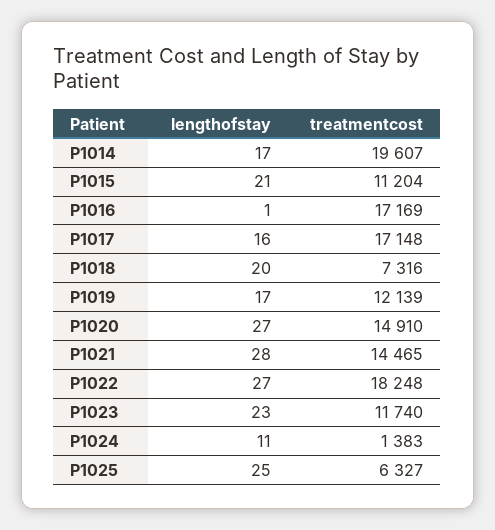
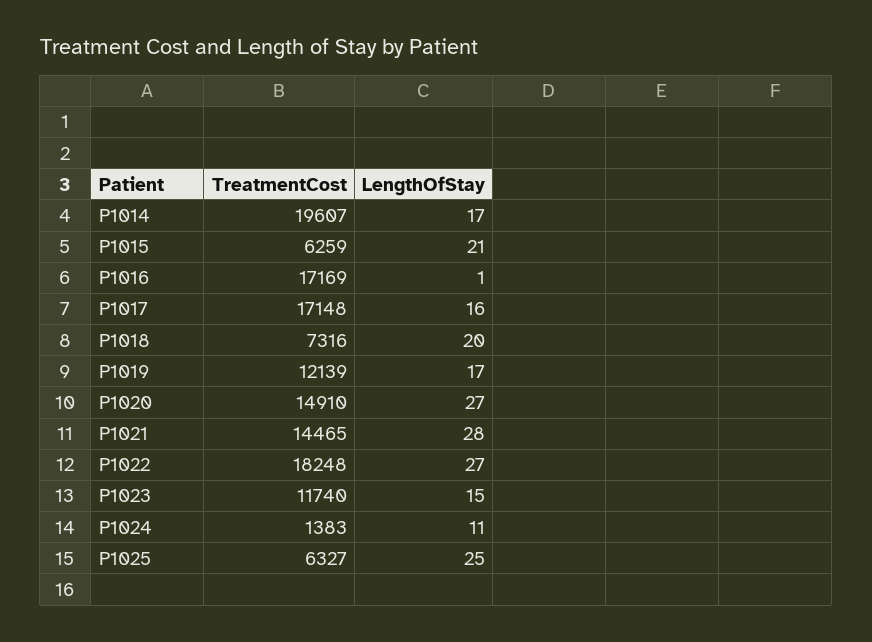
  {
    "lengthofstay": {
      "P1014": 17,
      "P1015": 21,
      "P1016": 1,
      "P1017": 16,
      "P1018": 20,
      "P1019": 17,
      "P1020": 27,
      "P1021": 28,
      "P1022": 27,
-     "P1023": 23,
+     "P1023": 15,
      "P1024": 11,
      "P1025": 25
    },
    "treatmentcost": {
      "P1014": 19607,
-     "P1015": 11204,
+     "P1015": 6259,
      "P1016": 17169,
      "P1017": 17148,
      "P1018": 7316,
      "P1019": 12139,
      "P1020": 14910,
      "P1021": 14465,
      "P1022": 18248,
      "P1023": 11740,
      "P1024": 1383,
      "P1025": 6327
    }
  }

